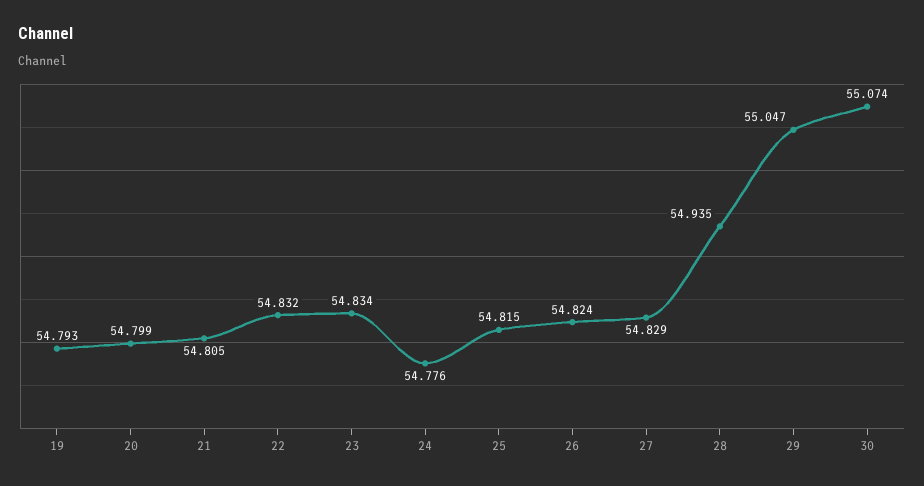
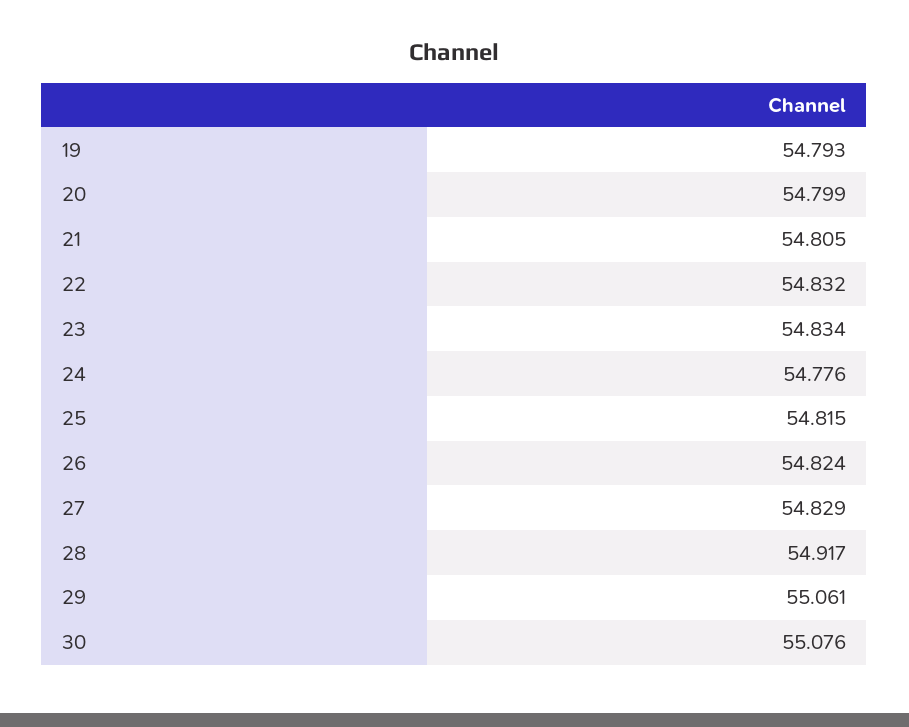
  {
    "19": 54.793,
    "20": 54.799,
    "21": 54.805,
    "22": 54.832,
    "23": 54.834,
    "24": 54.776,
    "25": 54.815,
    "26": 54.824,
    "27": 54.829,
-   "28": 54.935,
+   "28": 54.917,
-   "29": 55.047,
+   "29": 55.061,
-   "30": 55.074
+   "30": 55.076
  }

